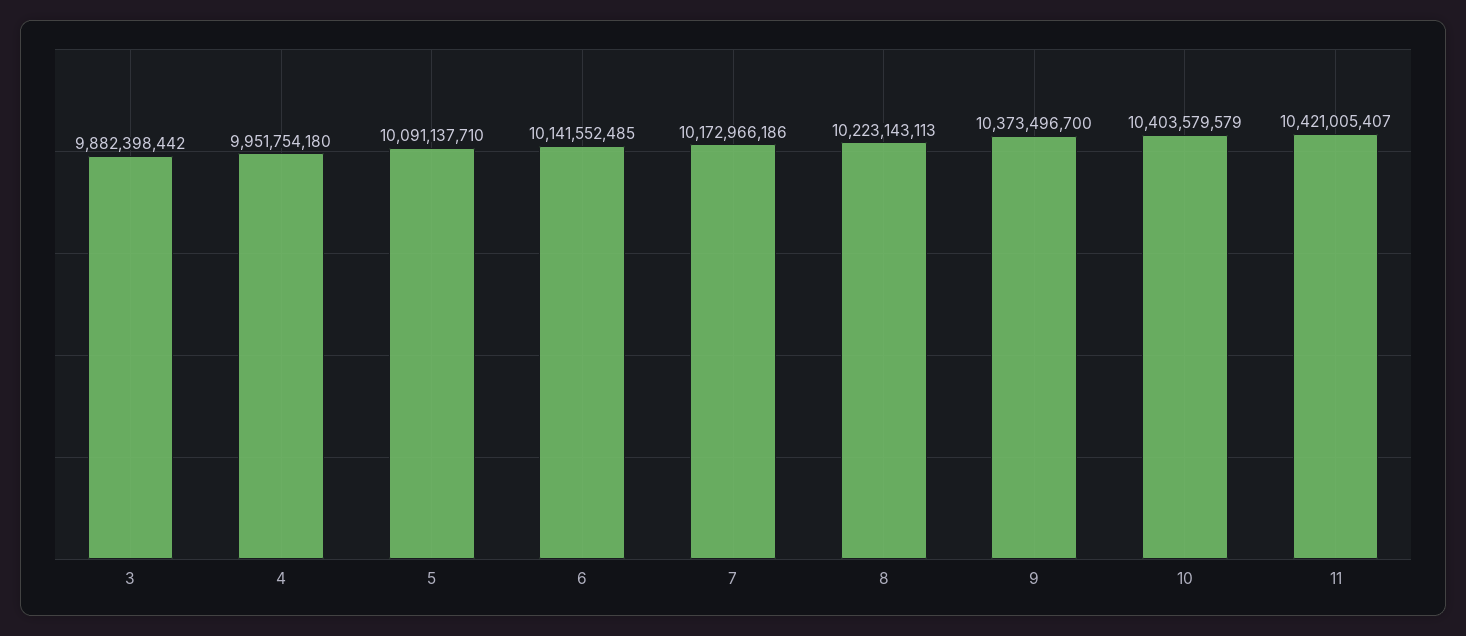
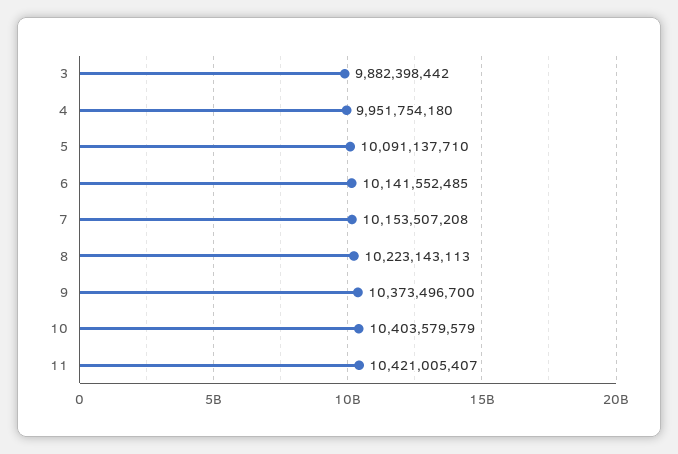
  {
    "3": 9882398442,
    "4": 9951754180,
    "5": 10091137710,
    "6": 10141552485,
-   "7": 10172966186,
+   "7": 10153507208,
    "8": 10223143113,
    "9": 10373496700,
    "10": 10403579579,
    "11": 10421005407
  }

